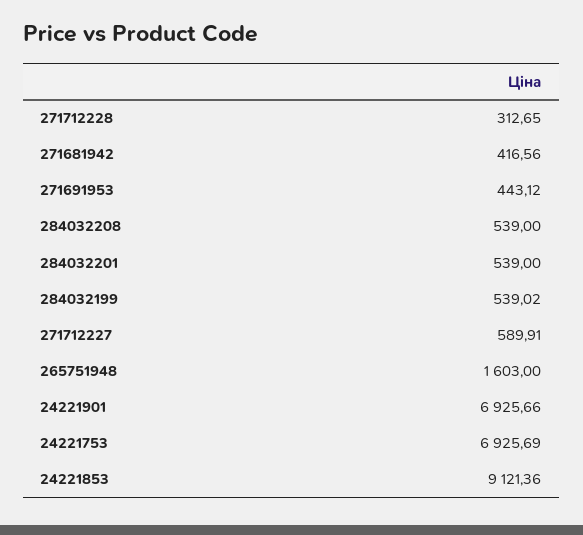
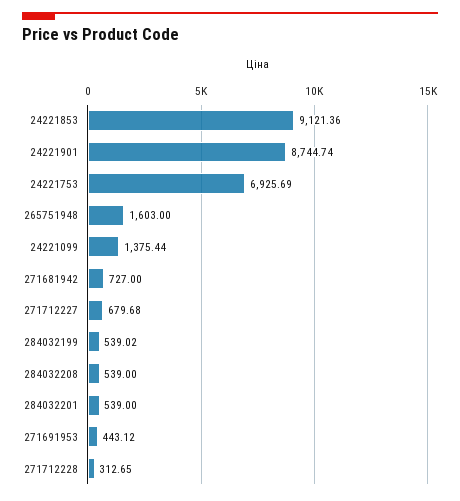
  {
    "271712228": 312.65,
-   "271681942": 416.56,
+   "271681942": 727,
    "271691953": 443.12,
    "284032208": 539,
    "284032201": 539,
    "284032199": 539.02,
-   "271712227": 589.91,
+   "271712227": 679.68,
    "265751948": 1603,
-   "24221901": 6925.66,
+   "24221901": 8744.74,
    "24221753": 6925.69,
-   "24221853": 9121.36
+   "24221853": 9121.36,
+   "24221099": 1375.44
  }

